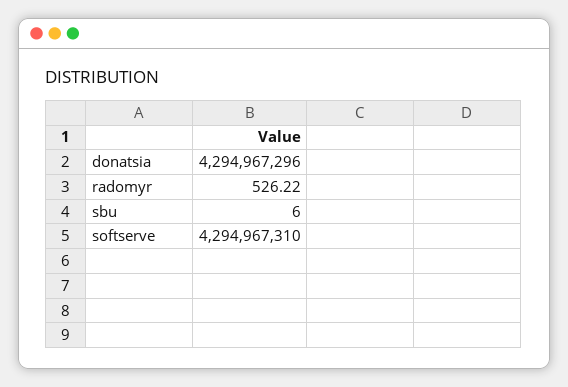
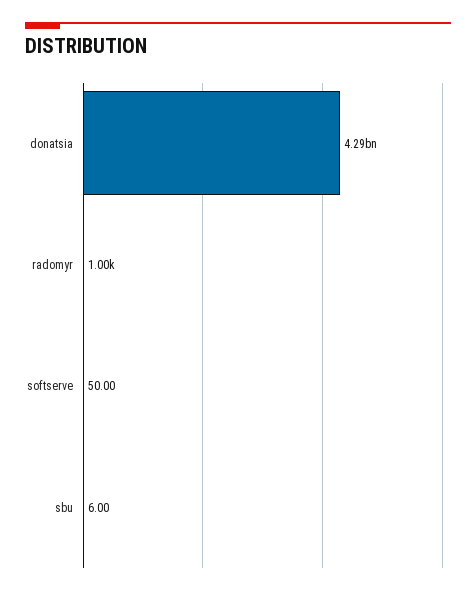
  {
    "donatsia": 4294967296,
-   "radomyr": 526.22,
+   "radomyr": 1000,
    "sbu": 6,
-   "softserve": 4294967310
+   "softserve": 50
  }

